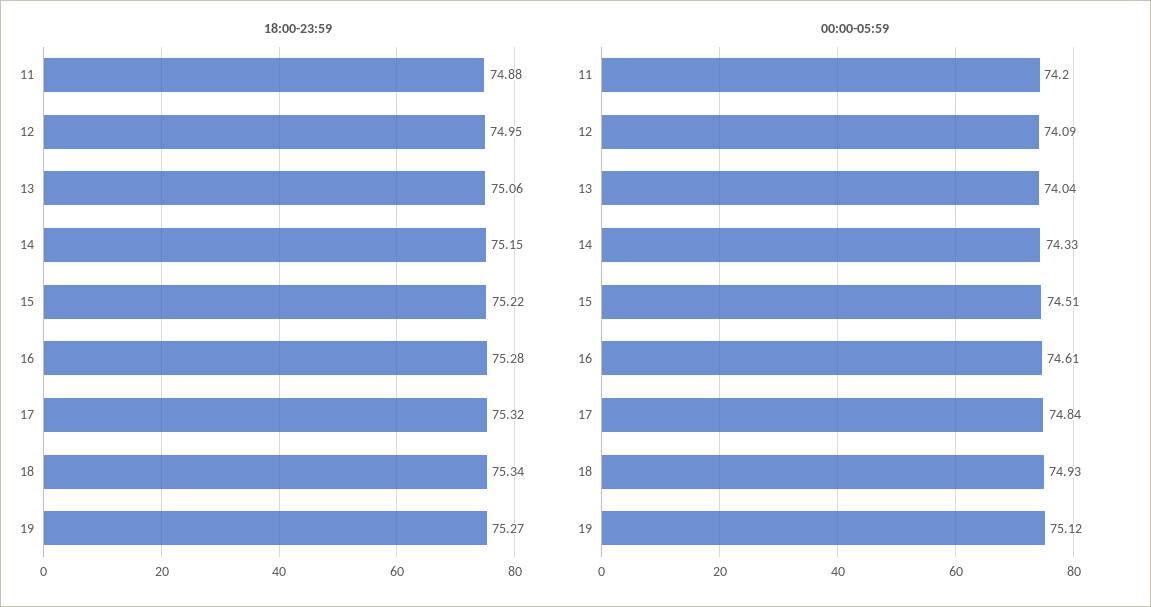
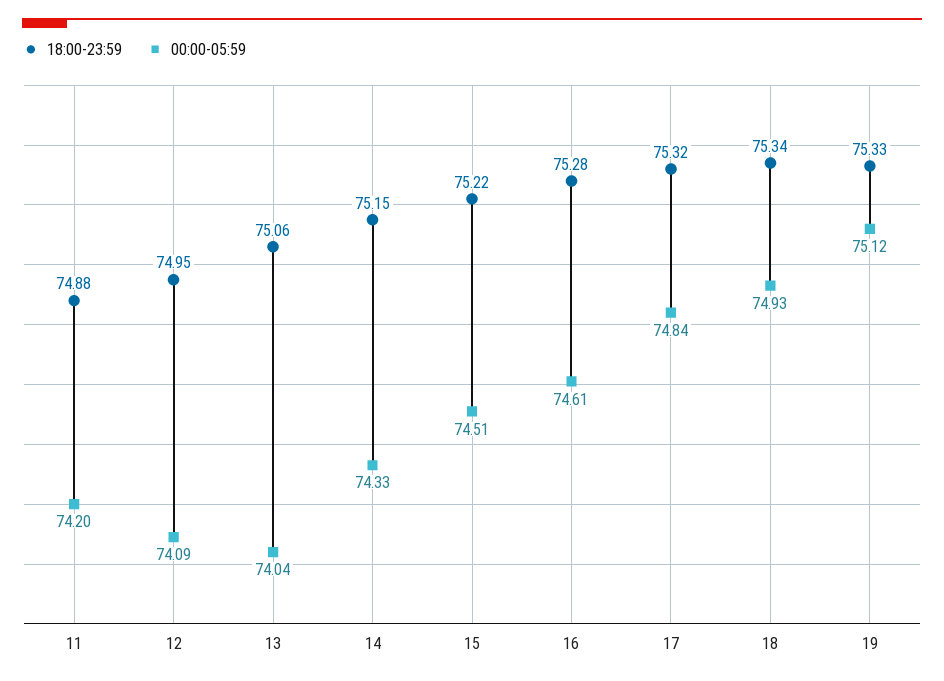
  {
    "18:00-23:59": {
      "11": 74.88,
      "12": 74.95,
      "13": 75.06,
      "14": 75.15,
      "15": 75.22,
      "16": 75.28,
      "17": 75.32,
      "18": 75.34,
-     "19": 75.27
+     "19": 75.33
    },
    "00:00-05:59": {
      "11": 74.2,
      "12": 74.09,
      "13": 74.04,
      "14": 74.33,
      "15": 74.51,
      "16": 74.61,
      "17": 74.84,
      "18": 74.93,
      "19": 75.12
    }
  }

